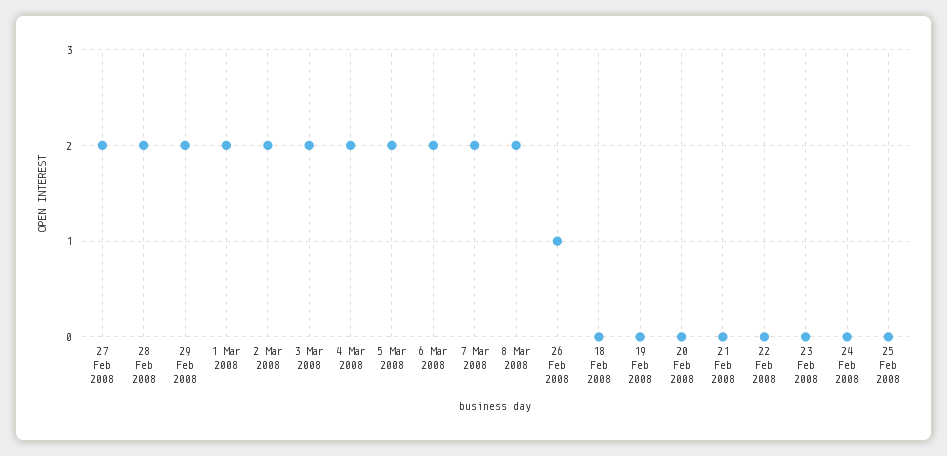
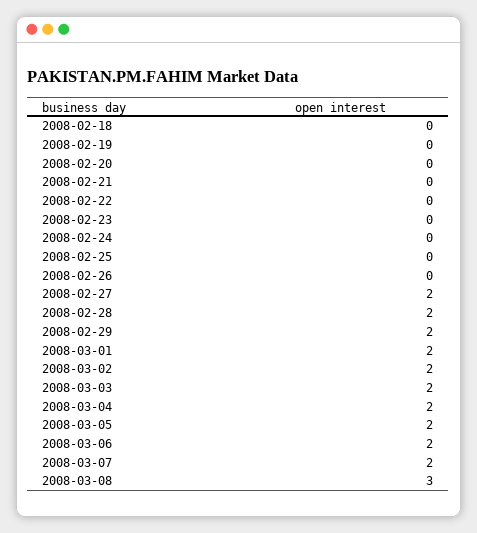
  {
    "27 Feb 2008": 2,
    "28 Feb 2008": 2,
    "29 Feb 2008": 2,
    "1 Mar 2008": 2,
    "2 Mar 2008": 2,
    "3 Mar 2008": 2,
    "4 Mar 2008": 2,
    "5 Mar 2008": 2,
    "6 Mar 2008": 2,
    "7 Mar 2008": 2,
-   "8 Mar 2008": 2,
+   "8 Mar 2008": 3,
-   "26 Feb 2008": 1,
+   "26 Feb 2008": 0,
    "18 Feb 2008": 0,
    "19 Feb 2008": 0,
    "20 Feb 2008": 0,
    "21 Feb 2008": 0,
    "22 Feb 2008": 0,
    "23 Feb 2008": 0,
    "24 Feb 2008": 0,
    "25 Feb 2008": 0
  }

